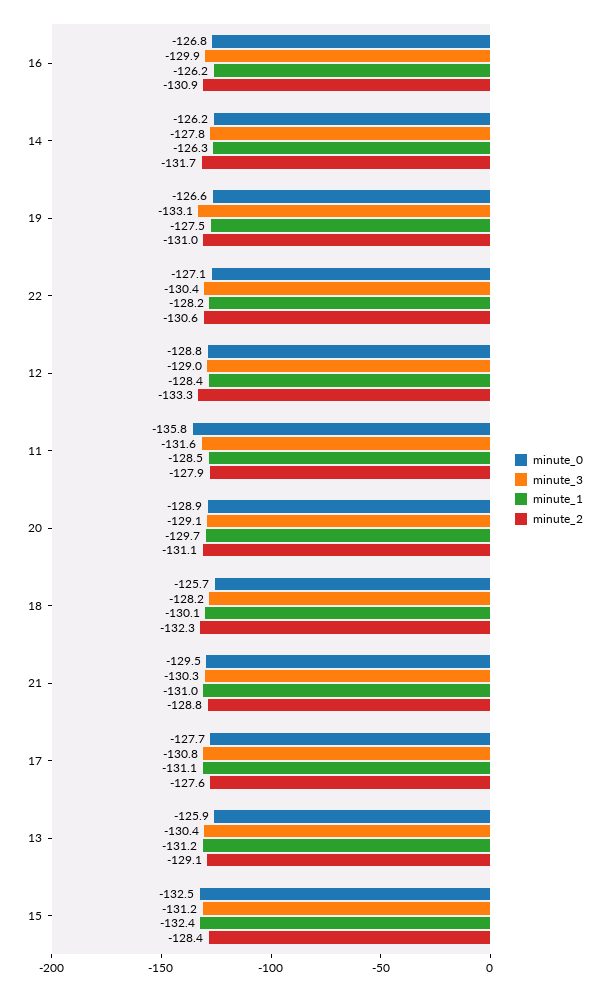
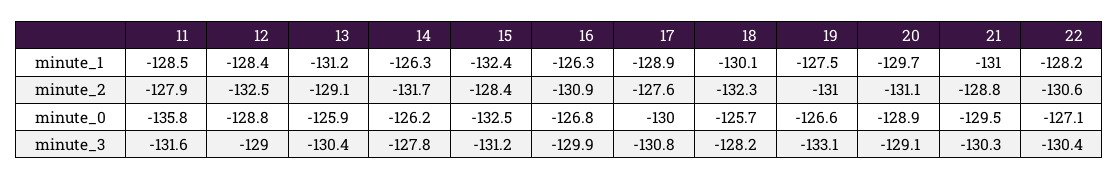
  {
    "minute_0": {
      "16": -126.8,
      "14": -126.2,
      "19": -126.6,
      "22": -127.1,
      "12": -128.8,
      "11": -135.8,
      "20": -128.9,
      "18": -125.7,
      "21": -129.5,
-     "17": -127.7,
+     "17": -130,
      "13": -125.9,
      "15": -132.5
    },
    "minute_3": {
      "16": -129.9,
      "14": -127.8,
      "19": -133.1,
      "22": -130.4,
      "12": -129,
      "11": -131.6,
      "20": -129.1,
      "18": -128.2,
      "21": -130.3,
      "17": -130.8,
      "13": -130.4,
      "15": -131.2
    },
    "minute_1": {
-     "16": -126.2,
+     "16": -126.3,
      "14": -126.3,
      "19": -127.5,
      "22": -128.2,
      "12": -128.4,
      "11": -128.5,
      "20": -129.7,
      "18": -130.1,
      "21": -131,
-     "17": -131.1,
+     "17": -128.9,
      "13": -131.2,
      "15": -132.4
    },
    "minute_2": {
      "16": -130.9,
      "14": -131.7,
      "19": -131,
      "22": -130.6,
-     "12": -133.3,
+     "12": -132.5,
      "11": -127.9,
      "20": -131.1,
      "18": -132.3,
      "21": -128.8,
      "17": -127.6,
      "13": -129.1,
      "15": -128.4
    }
  }

